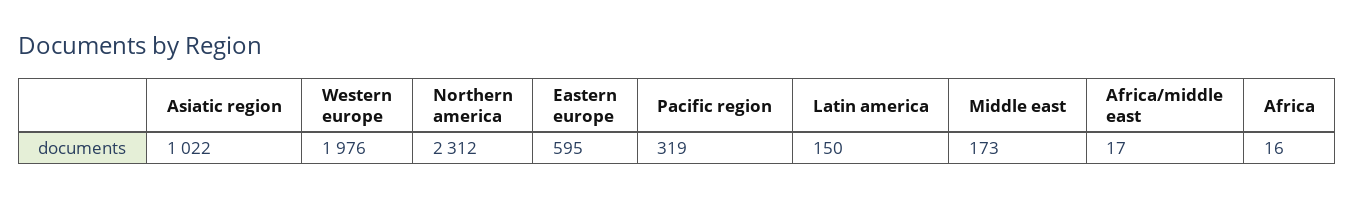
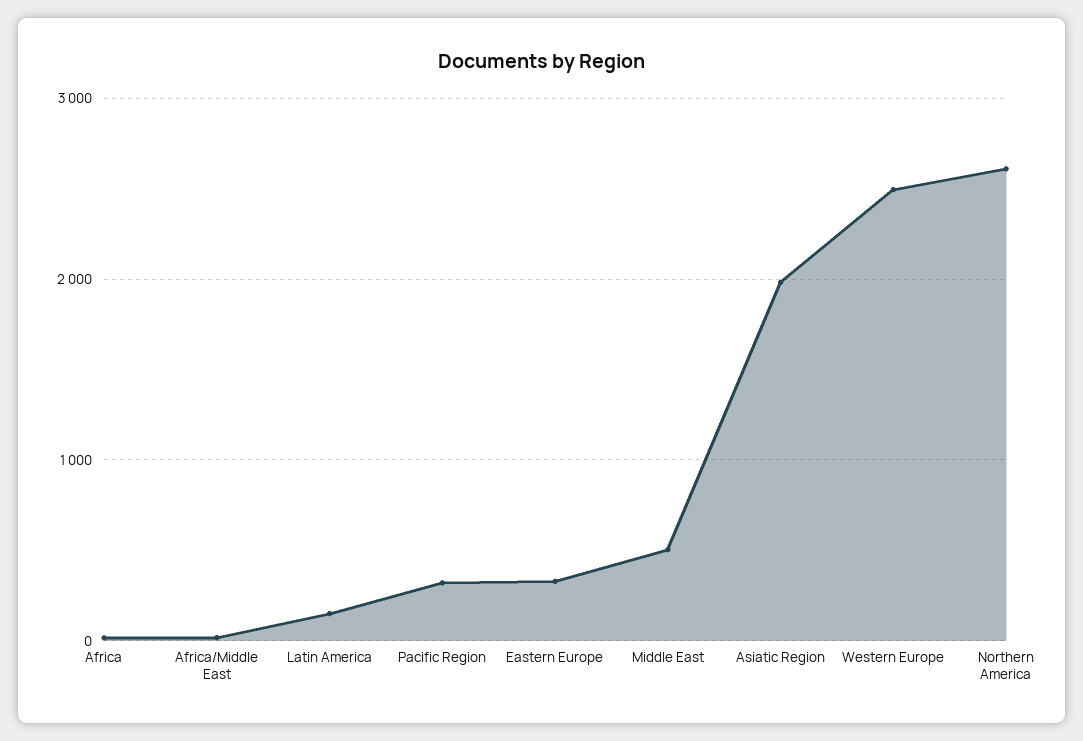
  {
-   "Asiatic region": 1022,
+   "Asiatic region": 2000,
-   "Western europe": 1976,
+   "Western europe": 2500,
-   "Northern america": 2312,
+   "Northern america": 2600,
-   "Eastern europe": 595,
+   "Eastern europe": 300,
    "Pacific region": 319,
    "Latin america": 150,
-   "Middle east": 173,
+   "Middle east": 500,
    "Africa/middle east": 17,
    "Africa": 16
  }

